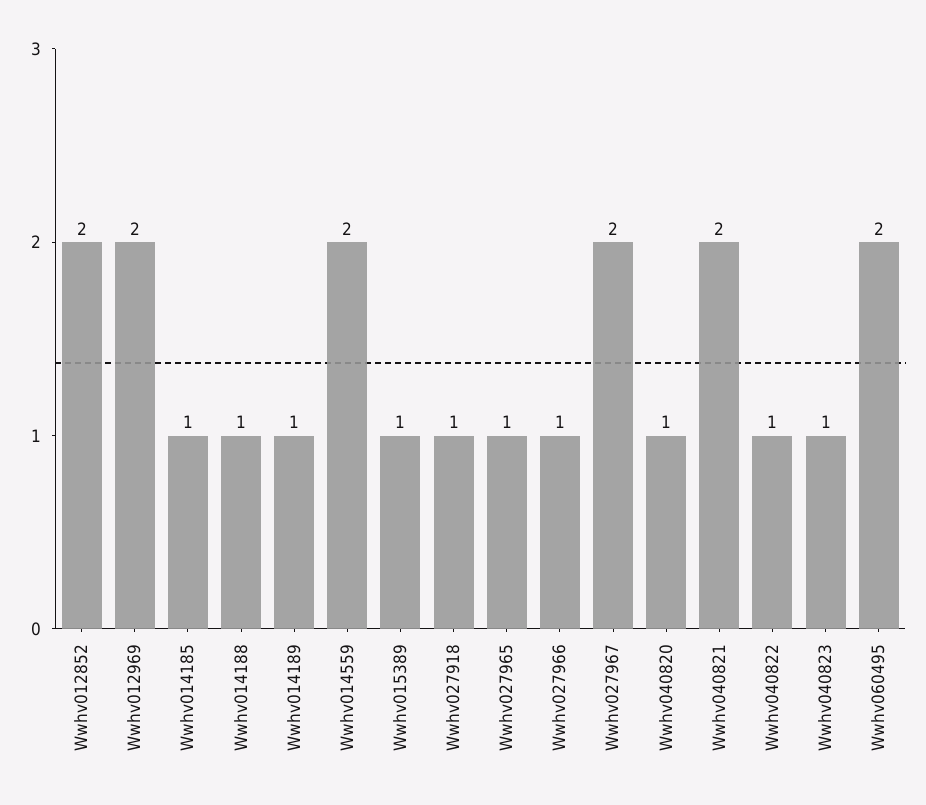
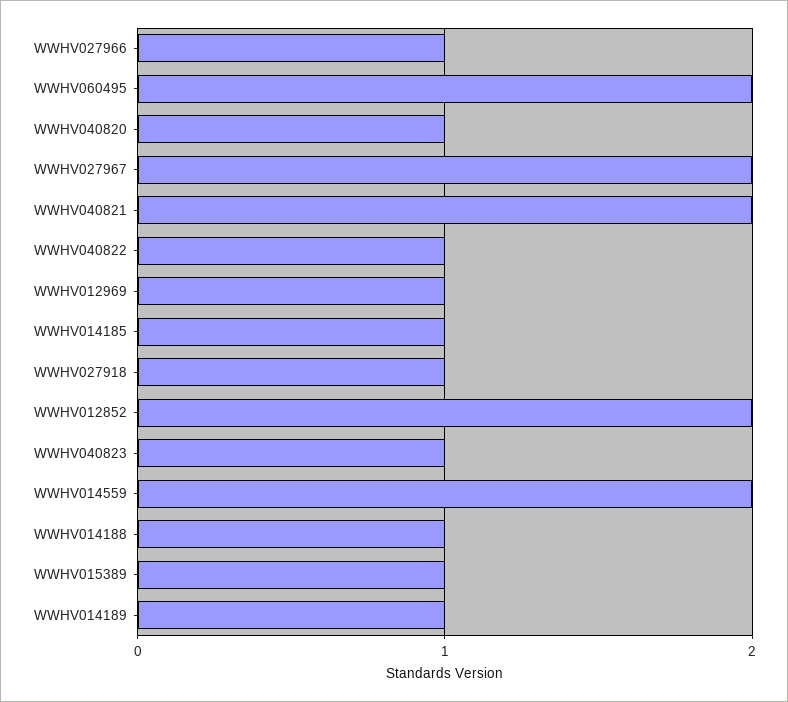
  {
    "Wwhv012852": 2,
-   "Wwhv012969": 2,
+   "Wwhv012969": 1,
    "Wwhv014185": 1,
    "Wwhv014188": 1,
    "Wwhv014189": 1,
    "Wwhv014559": 2,
    "Wwhv015389": 1,
    "Wwhv027918": 1,
-   "Wwhv027965": 1,
    "Wwhv027966": 1,
    "Wwhv027967": 2,
    "Wwhv040820": 1,
    "Wwhv040821": 2,
    "Wwhv040822": 1,
    "Wwhv040823": 1,
    "Wwhv060495": 2
  }

